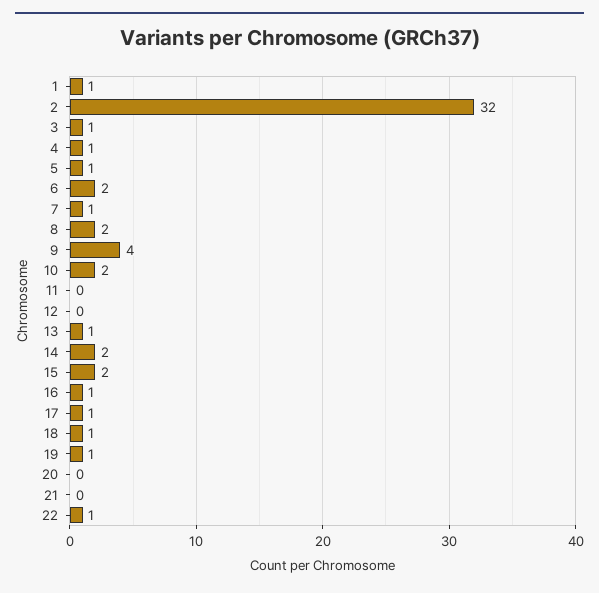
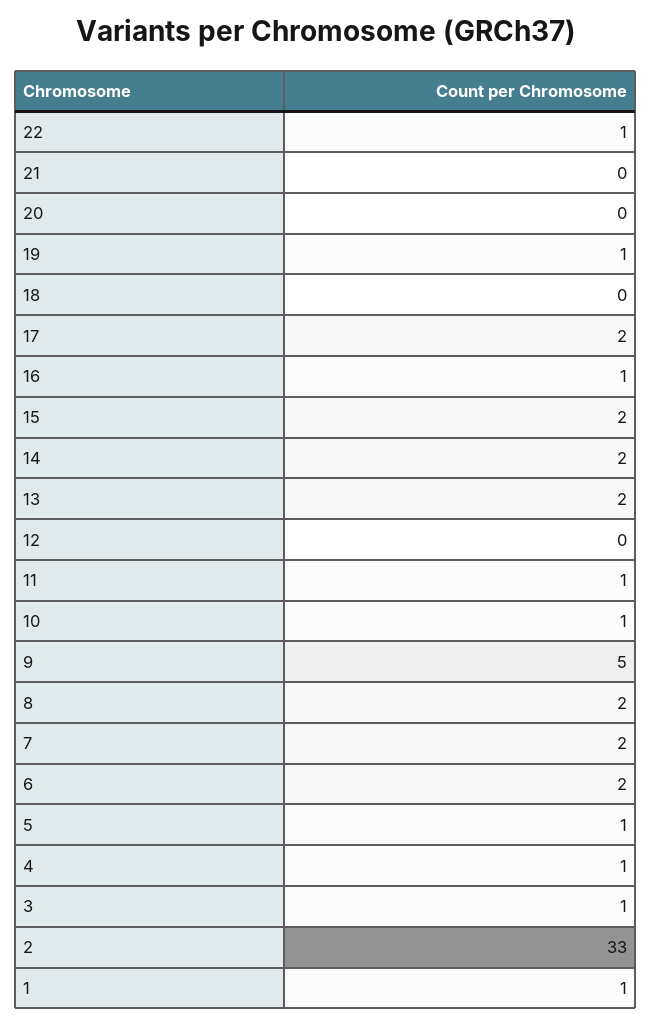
  {
    "1": 1,
-   "2": 32,
+   "2": 33,
    "3": 1,
    "4": 1,
    "5": 1,
    "6": 2,
-   "7": 1,
+   "7": 2,
    "8": 2,
-   "9": 4,
+   "9": 5,
-   "10": 2,
+   "10": 1,
-   "11": 0,
+   "11": 1,
    "12": 0,
-   "13": 1,
+   "13": 2,
    "14": 2,
    "15": 2,
    "16": 1,
-   "17": 1,
+   "17": 2,
-   "18": 1,
+   "18": 0,
    "19": 1,
    "20": 0,
    "21": 0,
    "22": 1
  }

